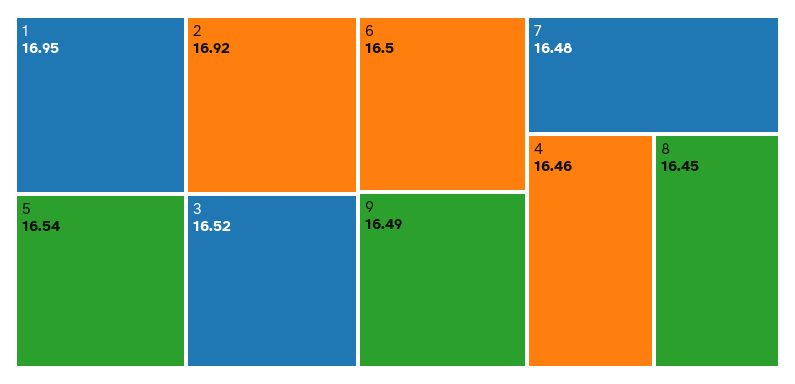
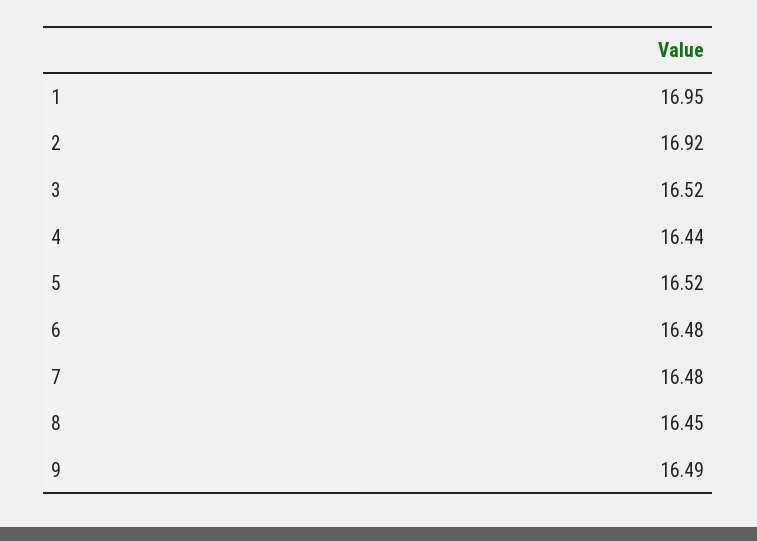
  {
    "1": 16.95,
    "2": 16.92,
-   "5": 16.54,
+   "5": 16.52,
    "3": 16.52,
-   "6": 16.5,
+   "6": 16.48,
    "9": 16.49,
    "7": 16.48,
-   "4": 16.46,
+   "4": 16.44,
    "8": 16.45
  }

